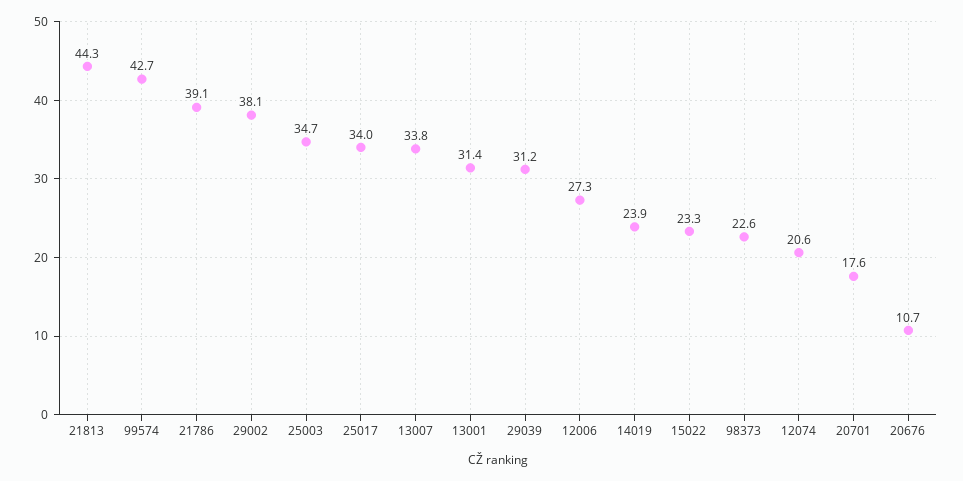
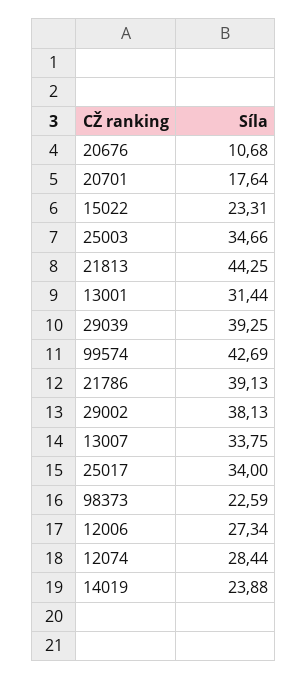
  {
    "21813": 44.25,
    "99574": 42.69,
    "21786": 39.13,
    "29002": 38.13,
    "25003": 34.66,
    "25017": 34,
    "13007": 33.75,
    "13001": 31.44,
-   "29039": 31.2,
+   "29039": 39.25,
    "12006": 27.34,
    "14019": 23.88,
    "15022": 23.31,
    "98373": 22.59,
-   "12074": 20.6,
+   "12074": 28.44,
    "20701": 17.64,
    "20676": 10.68
  }

